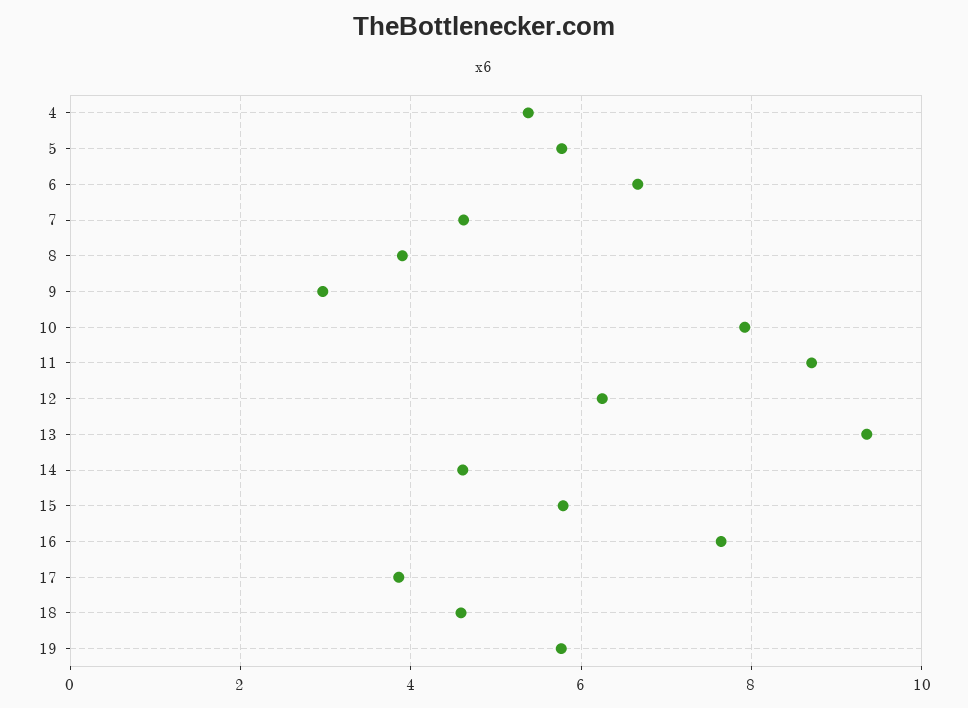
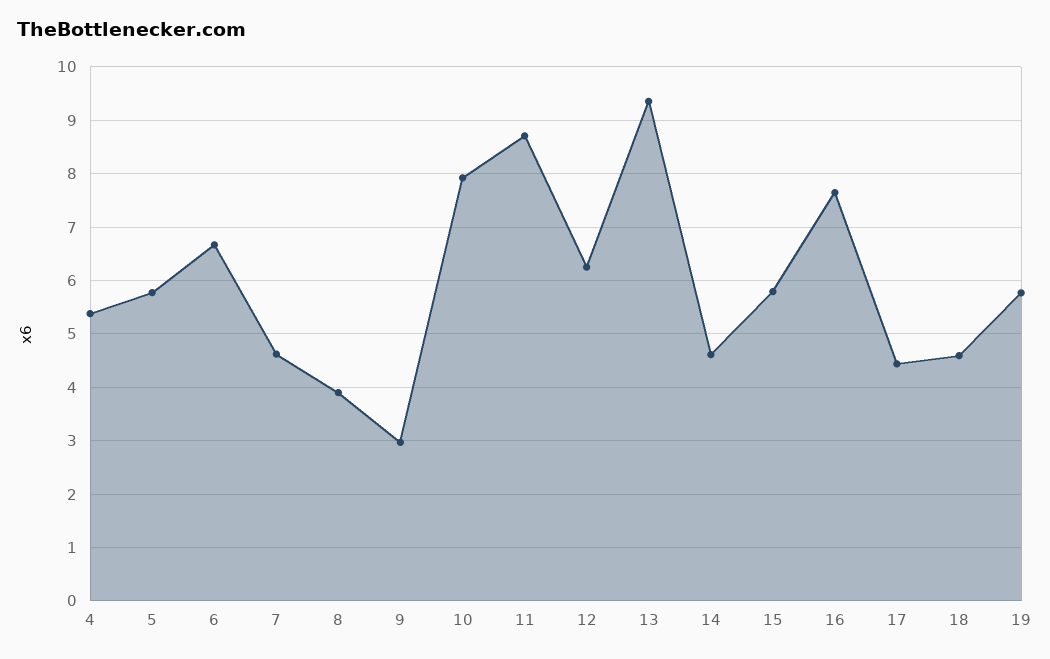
  {
    "4": 5.4,
    "5": 5.8,
    "6": 6.6,
    "7": 4.6,
    "8": 4,
    "9": 3,
    "10": 8,
    "11": 8.8,
    "12": 6.2,
    "13": 9.4,
    "14": 4.6,
    "15": 5.8,
    "16": 7.6,
-   "17": 3.8,
+   "17": 4.4,
    "18": 4.6,
    "19": 5.8
  }

